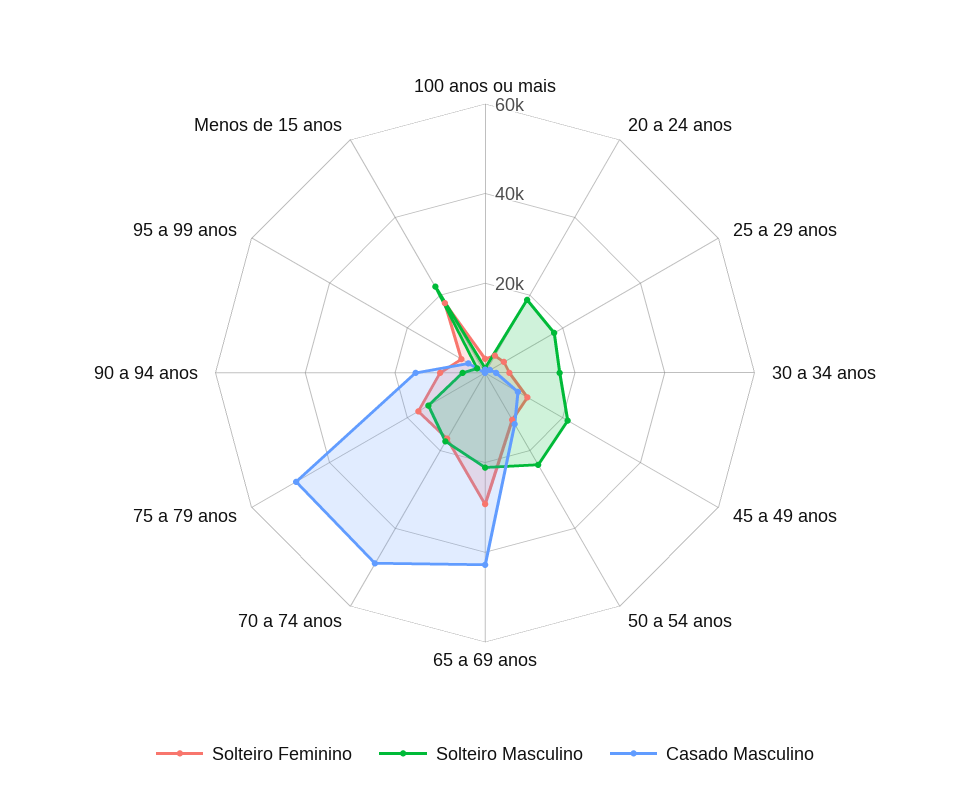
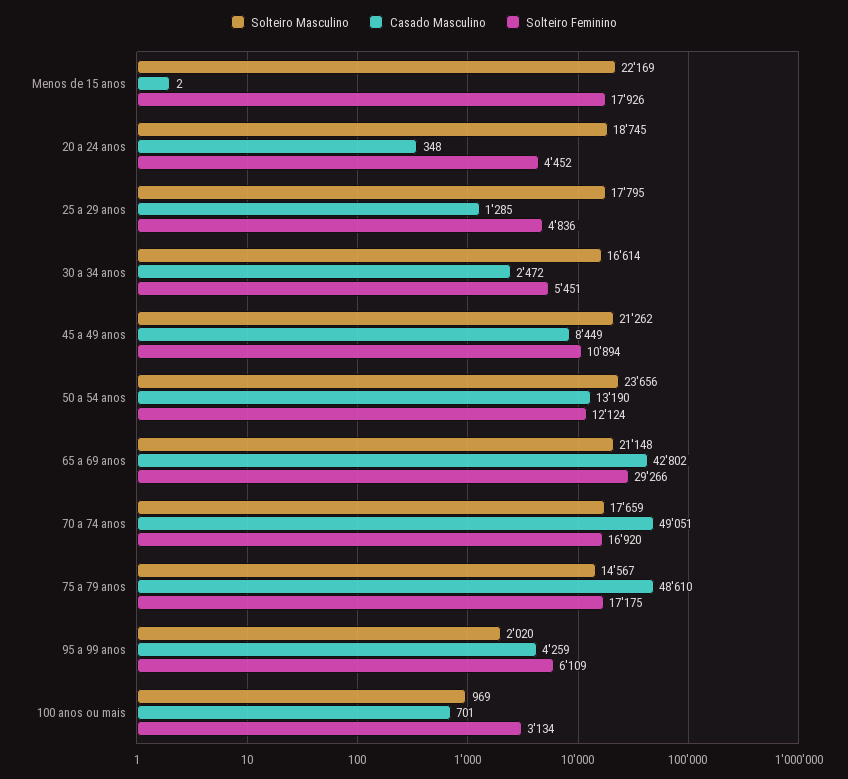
  {
    "Solteiro Feminino": {
      "100 anos ou mais": 3134,
      "20 a 24 anos": 4452,
      "25 a 29 anos": 4836,
      "30 a 34 anos": 5451,
      "45 a 49 anos": 10894,
      "50 a 54 anos": 12124,
      "65 a 69 anos": 29266,
      "70 a 74 anos": 16920,
      "75 a 79 anos": 17175,
-     "90 a 94 anos": 10000,
      "95 a 99 anos": 6109,
      "Menos de 15 anos": 17926
    },
    "Solteiro Masculino": {
      "100 anos ou mais": 969,
      "20 a 24 anos": 18745,
      "25 a 29 anos": 17795,
      "30 a 34 anos": 16614,
      "45 a 49 anos": 21262,
      "50 a 54 anos": 23656,
      "65 a 69 anos": 21148,
      "70 a 74 anos": 17659,
      "75 a 79 anos": 14567,
-     "90 a 94 anos": 5000,
      "95 a 99 anos": 2020,
      "Menos de 15 anos": 22169
    },
    "Casado Masculino": {
      "100 anos ou mais": 701,
      "20 a 24 anos": 348,
      "25 a 29 anos": 1285,
      "30 a 34 anos": 2472,
      "45 a 49 anos": 8449,
      "50 a 54 anos": 13190,
      "65 a 69 anos": 42802,
      "70 a 74 anos": 49051,
      "75 a 79 anos": 48610,
-     "90 a 94 anos": 15000,
      "95 a 99 anos": 4259,
      "Menos de 15 anos": 2
    }
  }

